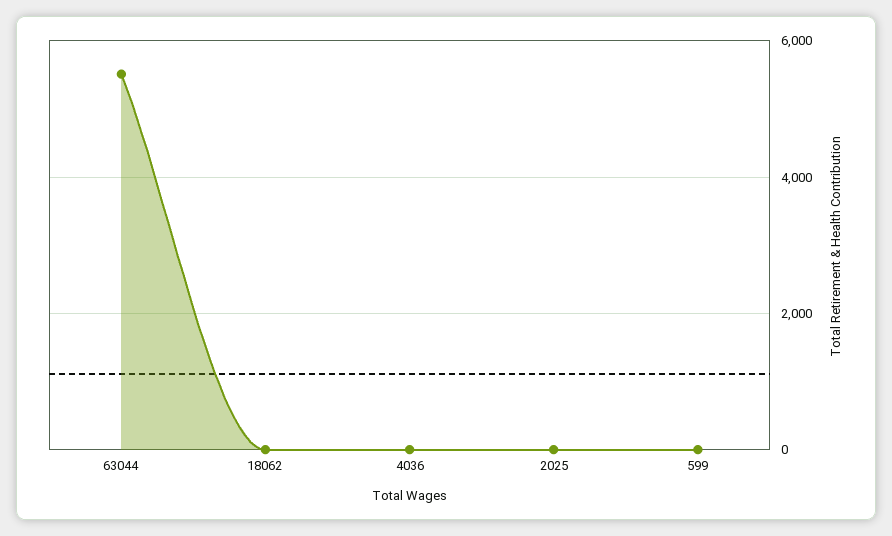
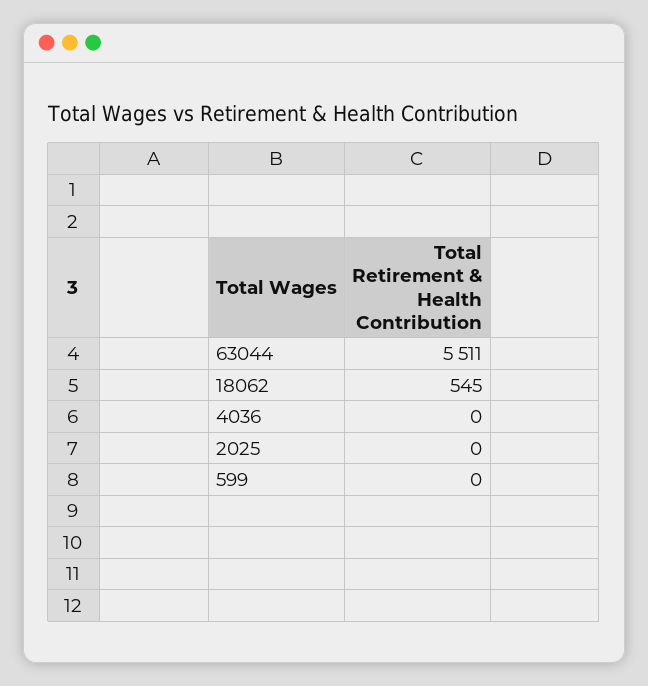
  {
    "63044": 5511,
-   "18062": 0,
+   "18062": 545,
    "4036": 0,
    "2025": 0,
    "599": 0
  }

